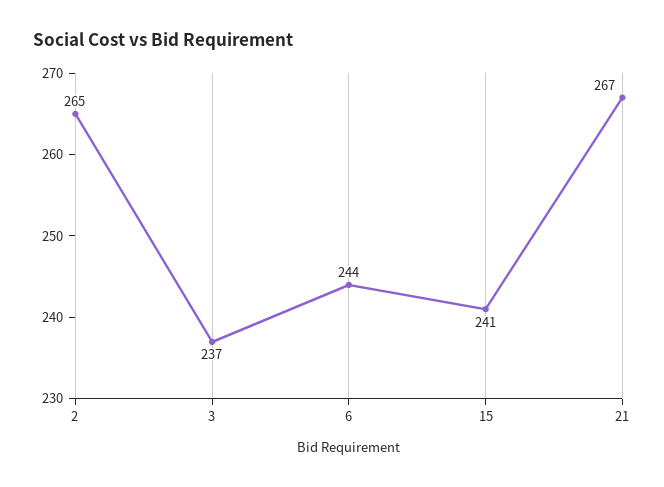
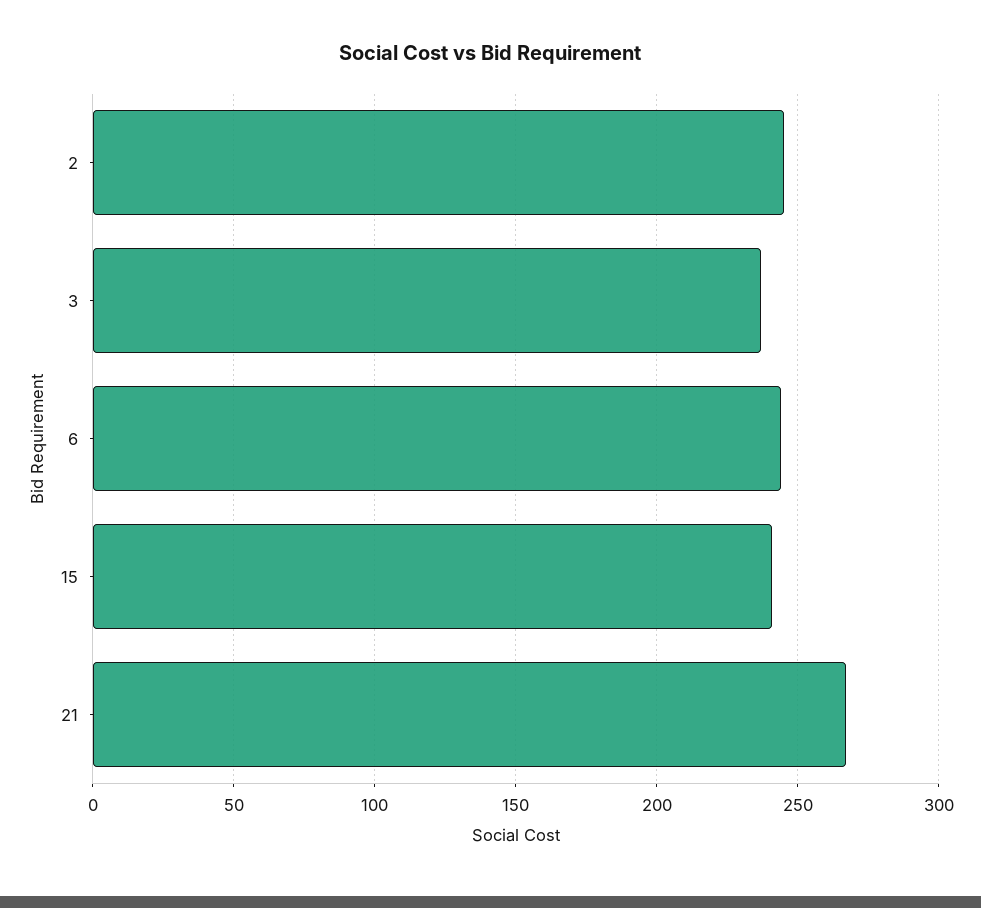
  {
-   "2": 265,
+   "2": 245,
    "3": 237,
    "6": 244,
    "15": 241,
    "21": 267
  }

